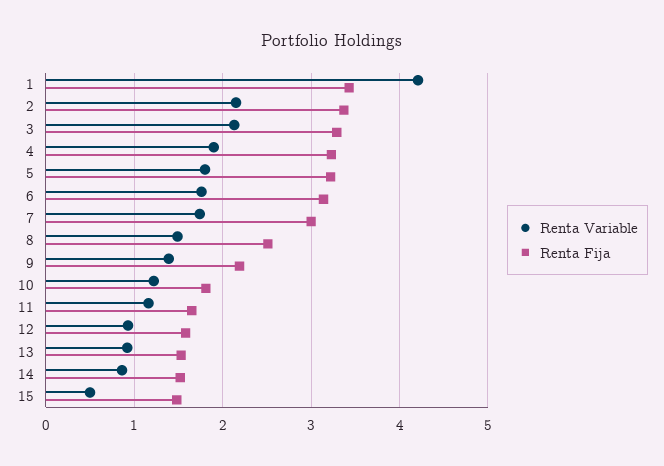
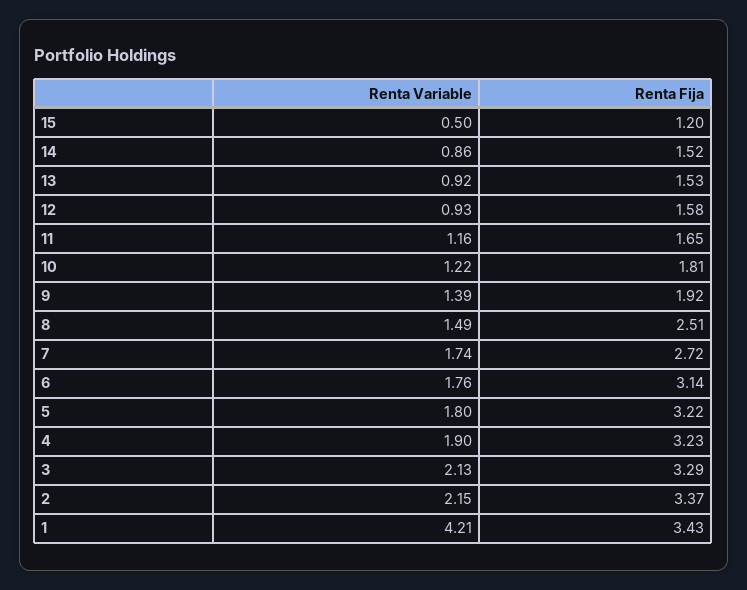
  {
    "Renta Variable": {
      "1": 4.21,
      "2": 2.15,
      "3": 2.13,
      "4": 1.9,
      "5": 1.8,
      "6": 1.76,
      "7": 1.74,
      "8": 1.49,
      "9": 1.39,
      "10": 1.22,
      "11": 1.16,
      "12": 0.93,
      "13": 0.92,
      "14": 0.86,
      "15": 0.5
    },
    "Renta Fija": {
      "1": 3.43,
      "2": 3.37,
      "3": 3.29,
      "4": 3.23,
      "5": 3.22,
      "6": 3.14,
-     "7": 3,
+     "7": 2.72,
      "8": 2.51,
-     "9": 2.2,
+     "9": 1.92,
      "10": 1.81,
      "11": 1.65,
      "12": 1.58,
      "13": 1.53,
      "14": 1.52,
-     "15": 1.5
+     "15": 1.2
    }
  }

